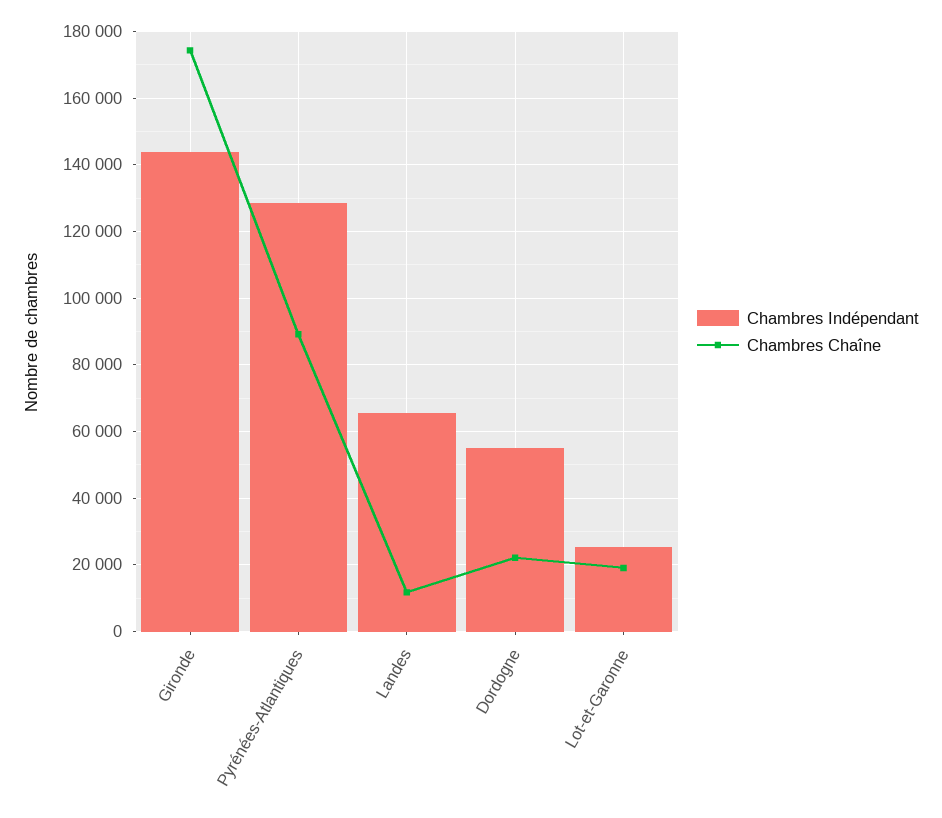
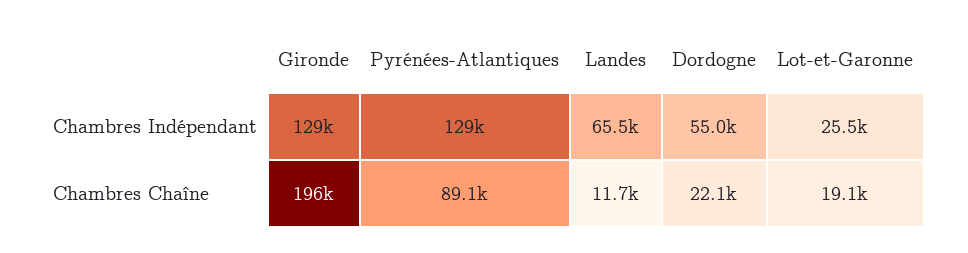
  {
    "Chambres Indépendant": {
-     "Gironde": 144000,
+     "Gironde": 129000,
      "Pyrénées-Atlantiques": 129000,
      "Landes": 65500,
      "Dordogne": 55000,
      "Lot-et-Garonne": 25500
    },
    "Chambres Chaîne": {
-     "Gironde": 174000,
+     "Gironde": 196000,
      "Pyrénées-Atlantiques": 89100,
      "Landes": 11700,
      "Dordogne": 22100,
      "Lot-et-Garonne": 19100
    }
  }

